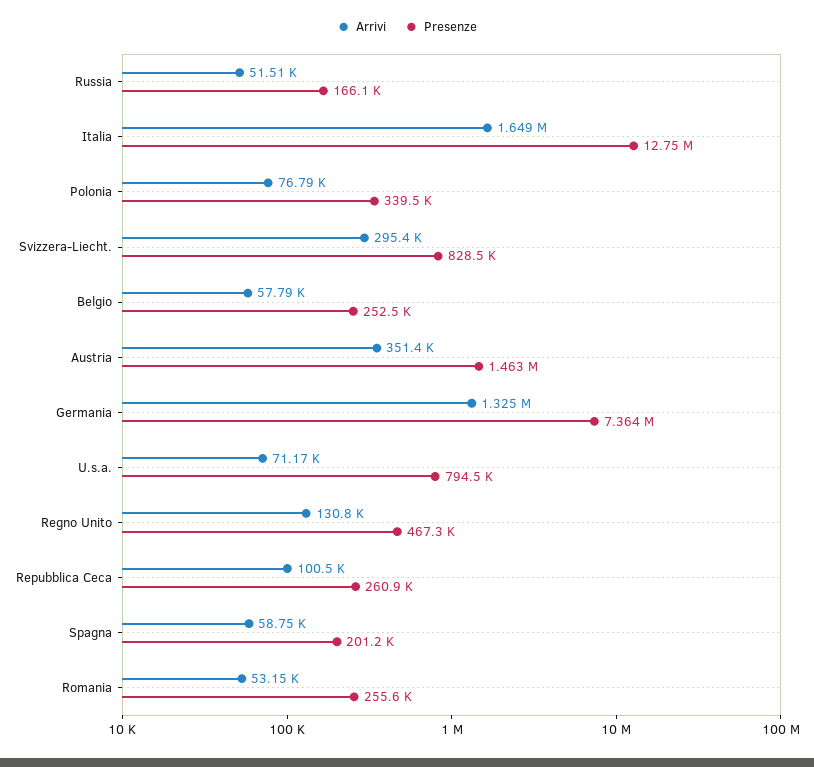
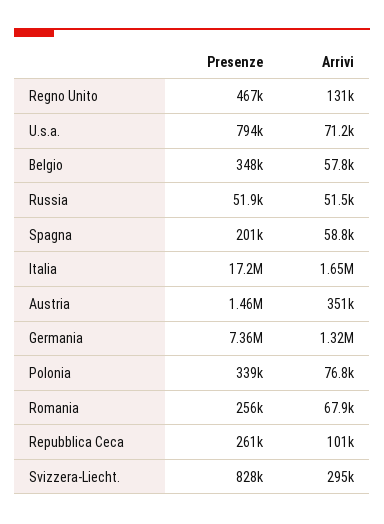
  {
    "Arrivi": {
      "Russia": 51510,
      "Italia": 1649000,
      "Polonia": 76790,
      "Svizzera-Liecht.": 295400,
      "Belgio": 57790,
      "Austria": 351400,
      "Germania": 1325000,
      "U.s.a.": 71170,
      "Regno Unito": 130800,
      "Repubblica Ceca": 100500,
      "Spagna": 58750,
-     "Romania": 53150
+     "Romania": 67900
    },
    "Presenze": {
-     "Russia": 166100,
+     "Russia": 51900,
-     "Italia": 12750000,
+     "Italia": 17200000,
      "Polonia": 339500,
      "Svizzera-Liecht.": 828500,
-     "Belgio": 252500,
+     "Belgio": 348000,
      "Austria": 1463000,
      "Germania": 7364000,
      "U.s.a.": 794500,
      "Regno Unito": 467300,
      "Repubblica Ceca": 260900,
      "Spagna": 201200,
      "Romania": 255600
    }
  }

